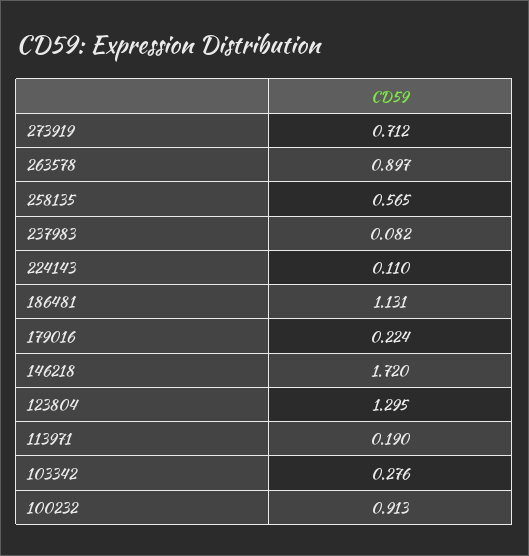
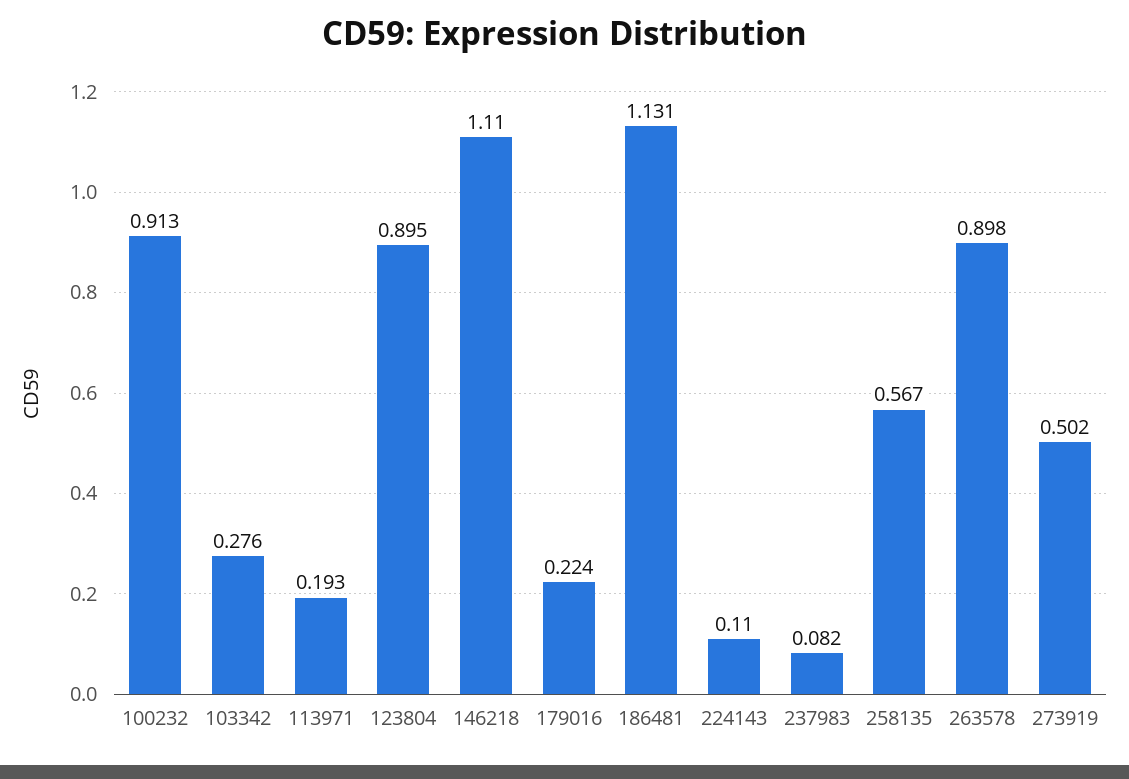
  {
-   "273919": 0.712,
+   "273919": 0.502,
-   "263578": 0.897,
+   "263578": 0.898,
-   "258135": 0.565,
+   "258135": 0.567,
    "237983": 0.082,
    "224143": 0.11,
    "186481": 1.131,
    "179016": 0.224,
-   "146218": 1.72,
+   "146218": 1.11,
-   "123804": 1.295,
+   "123804": 0.895,
-   "113971": 0.19,
+   "113971": 0.193,
    "103342": 0.276,
    "100232": 0.913
  }

